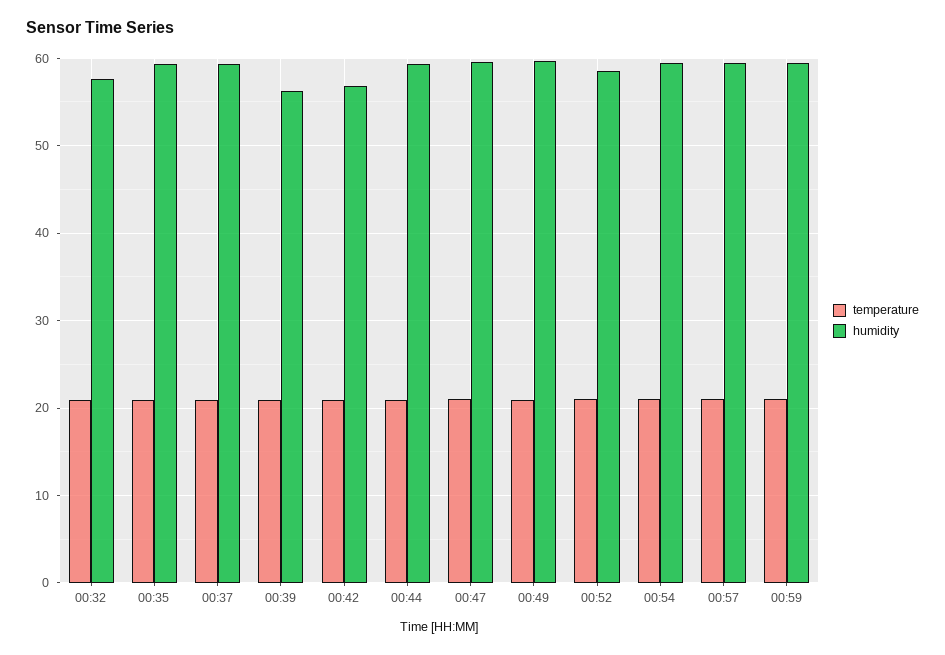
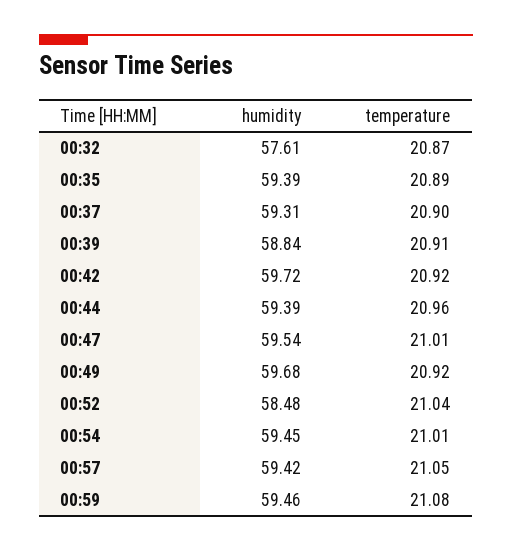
  {
    "temperature": {
      "00:32": 20.87,
      "00:35": 20.89,
      "00:37": 20.9,
      "00:39": 20.91,
      "00:42": 20.92,
      "00:44": 20.96,
      "00:47": 21.01,
      "00:49": 20.92,
      "00:52": 21.04,
      "00:54": 21.01,
      "00:57": 21.05,
      "00:59": 21.08
    },
    "humidity": {
      "00:32": 57.61,
      "00:35": 59.39,
      "00:37": 59.31,
-     "00:39": 56,
+     "00:39": 58.84,
-     "00:42": 57,
+     "00:42": 59.72,
      "00:44": 59.39,
      "00:47": 59.54,
      "00:49": 59.68,
      "00:52": 58.48,
      "00:54": 59.45,
      "00:57": 59.42,
      "00:59": 59.46
    }
  }

